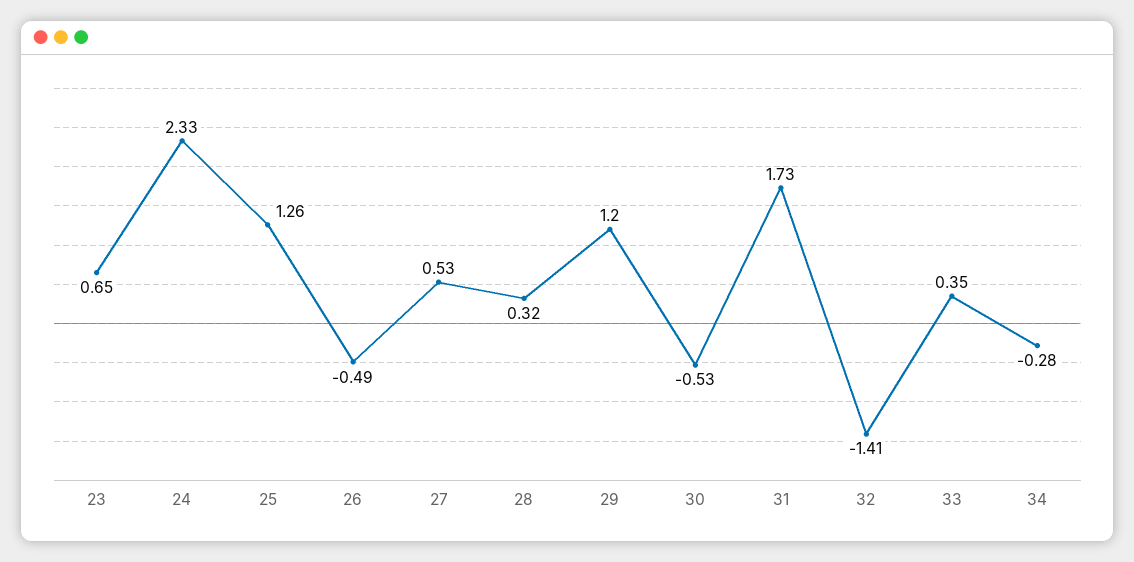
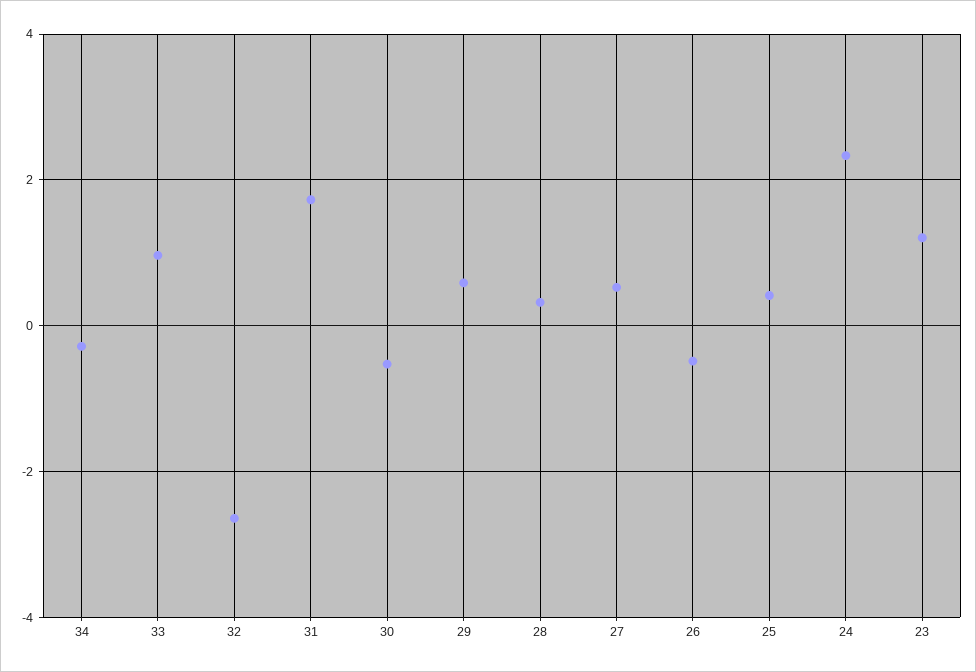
  {
-   "23": 0.65,
+   "23": 1.2,
    "24": 2.33,
-   "25": 1.26,
+   "25": 0.4,
    "26": -0.49,
    "27": 0.53,
    "28": 0.32,
-   "29": 1.2,
+   "29": 0.6,
    "30": -0.53,
    "31": 1.73,
-   "32": -1.41,
+   "32": -2.6,
-   "33": 0.35,
+   "33": 1,
    "34": -0.28
  }

